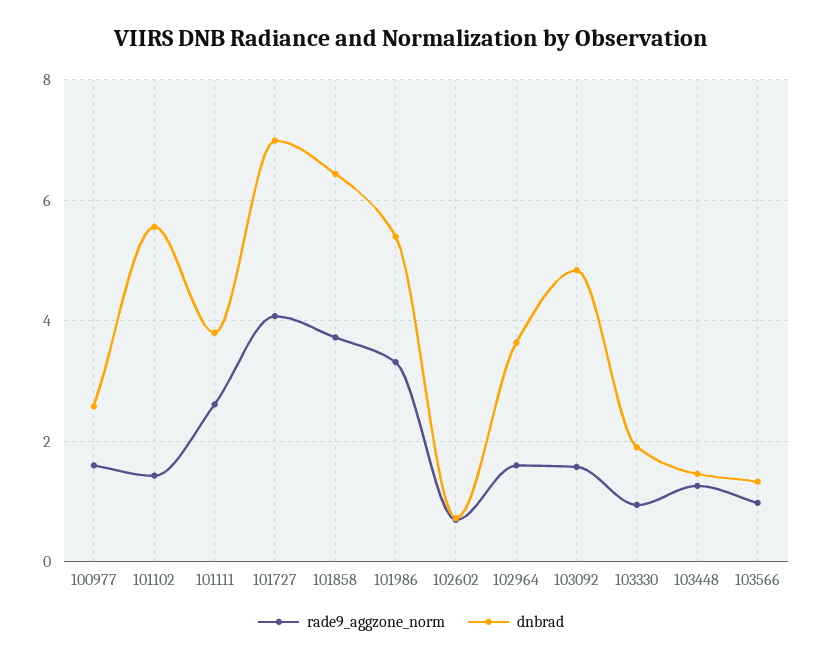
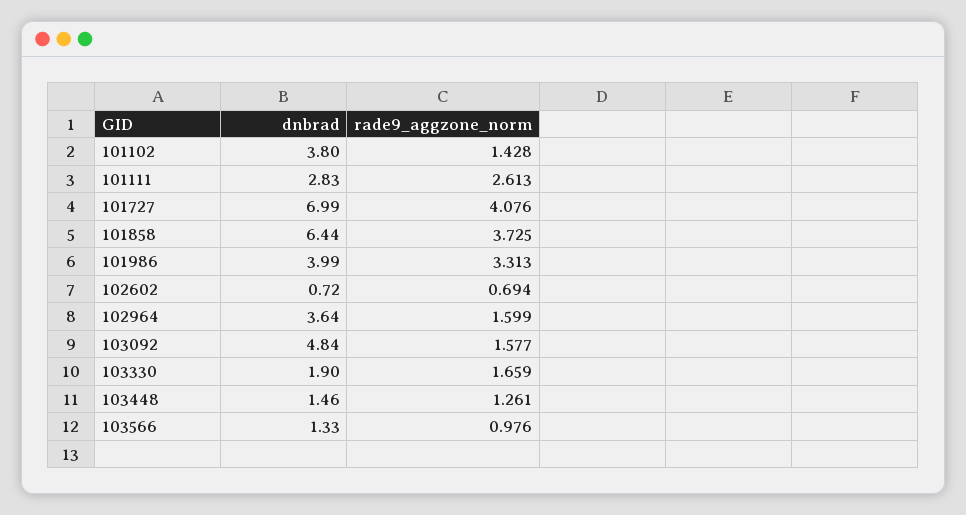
  {
    "rade9_aggzone_norm": {
-     "100977": 1.6,
      "101102": 1.428,
      "101111": 2.613,
      "101727": 4.076,
      "101858": 3.725,
      "101986": 3.313,
      "102602": 0.694,
      "102964": 1.599,
      "103092": 1.577,
-     "103330": 1,
+     "103330": 1.659,
      "103448": 1.261,
      "103566": 0.976
    },
    "dnbrad": {
-     "100977": 2.6,
-     "101102": 5.6,
+     "101102": 3.8,
-     "101111": 3.8,
+     "101111": 2.83,
      "101727": 6.99,
      "101858": 6.44,
-     "101986": 5.4,
+     "101986": 3.99,
      "102602": 0.72,
      "102964": 3.64,
      "103092": 4.84,
      "103330": 1.9,
      "103448": 1.46,
      "103566": 1.33
    }
  }

